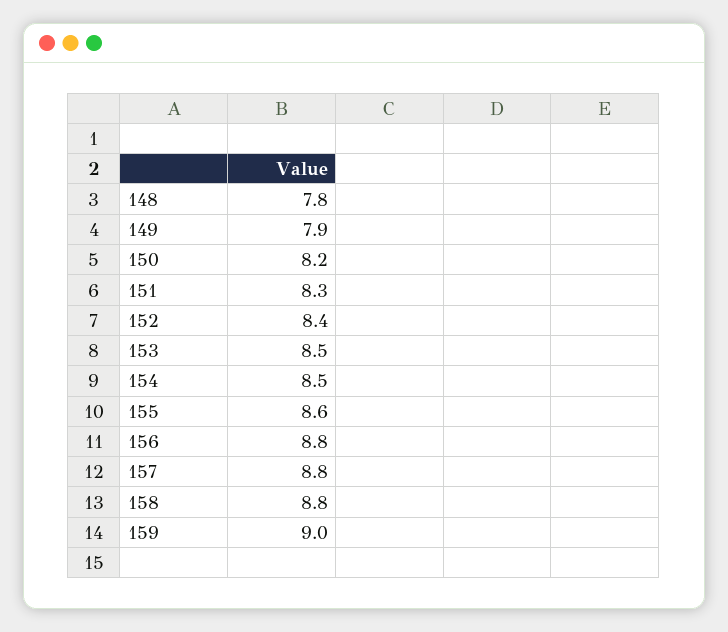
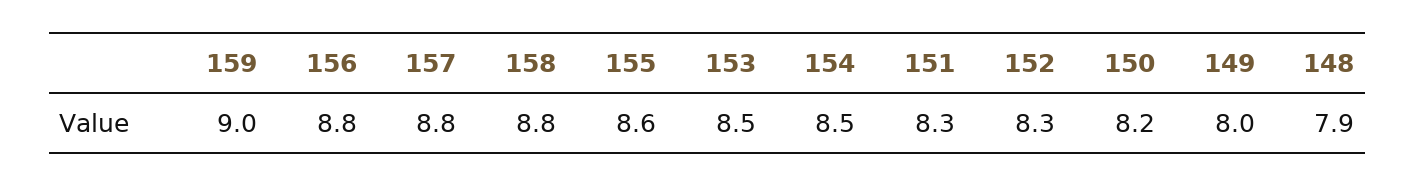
  {
-   "148": 7.8,
+   "148": 7.9,
-   "149": 7.9,
+   "149": 8,
    "150": 8.2,
    "151": 8.3,
-   "152": 8.4,
+   "152": 8.3,
    "153": 8.5,
    "154": 8.5,
    "155": 8.6,
    "156": 8.8,
    "157": 8.8,
    "158": 8.8,
    "159": 9
  }

